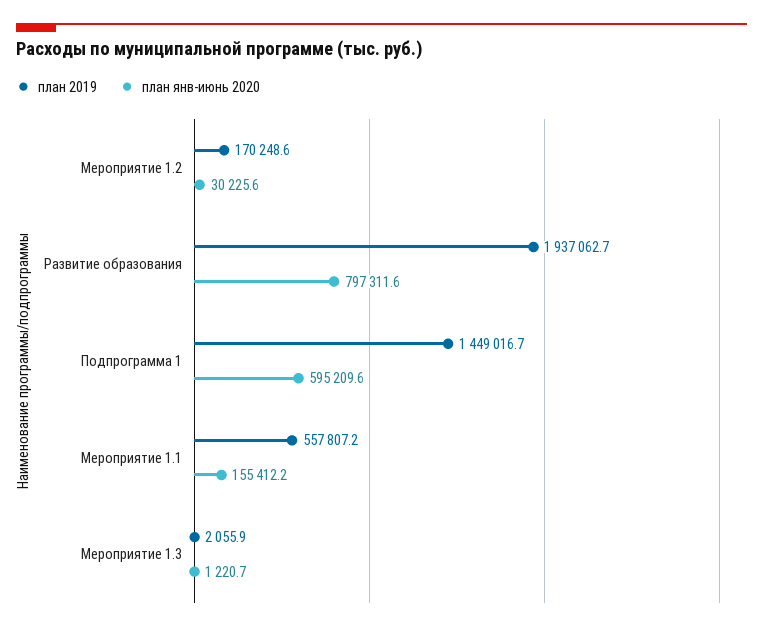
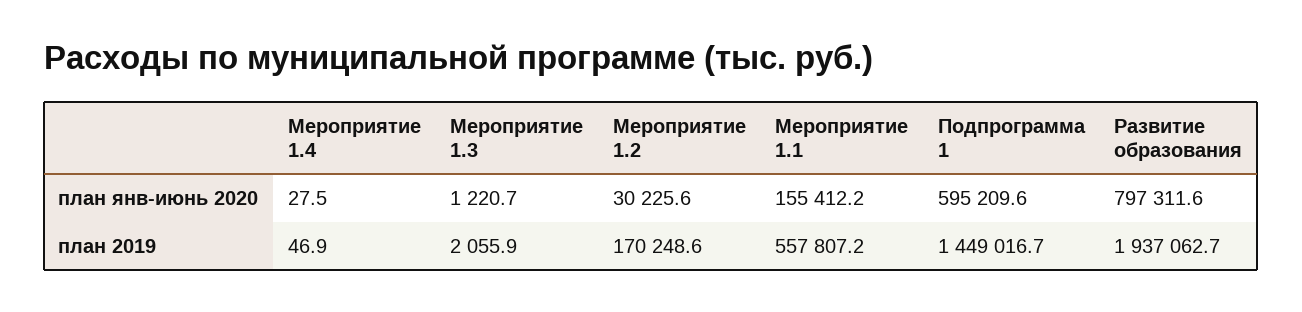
  {
    "план 2019": {
      "Мероприятие 1.2": 170248.6,
      "Развитие образования": 1937062.7,
      "Подпрограмма 1": 1449016.7,
      "Мероприятие 1.1": 557807.2,
-     "Мероприятие 1.3": 2055.9
+     "Мероприятие 1.3": 2055.9,
+     "Мероприятие 1.4": 46.9
    },
    "план янв-июнь 2020": {
      "Мероприятие 1.2": 30225.6,
      "Развитие образования": 797311.6,
      "Подпрограмма 1": 595209.6,
      "Мероприятие 1.1": 155412.2,
-     "Мероприятие 1.3": 1220.7
+     "Мероприятие 1.3": 1220.7,
+     "Мероприятие 1.4": 27.5
    }
  }

